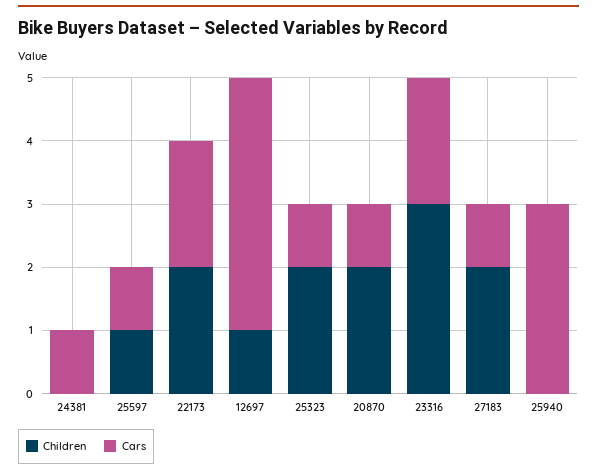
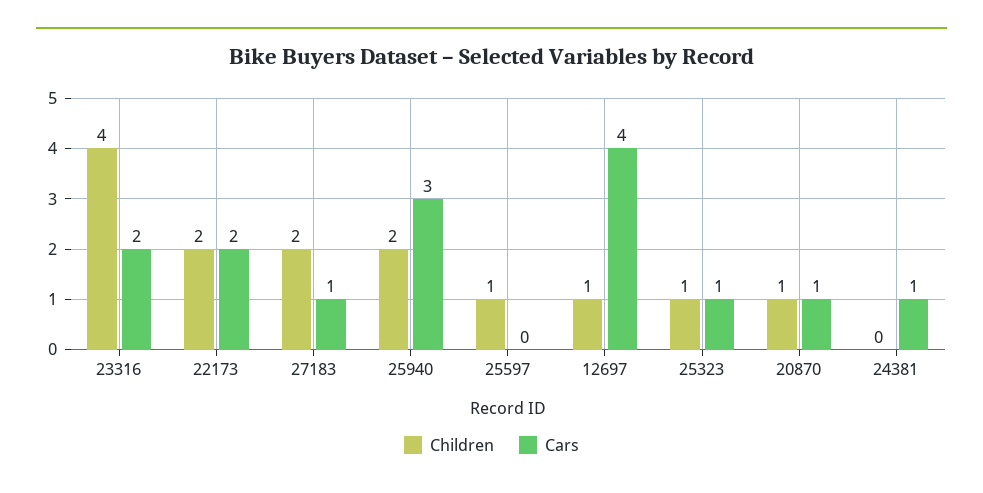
  {
    "Children": {
      "24381": 0,
      "25597": 1,
      "22173": 2,
      "12697": 1,
-     "25323": 2,
+     "25323": 1,
-     "20870": 2,
+     "20870": 1,
-     "23316": 3,
+     "23316": 4,
      "27183": 2,
-     "25940": 0
+     "25940": 2
    },
    "Cars": {
      "24381": 1,
-     "25597": 1,
+     "25597": 0,
      "22173": 2,
      "12697": 4,
      "25323": 1,
      "20870": 1,
      "23316": 2,
      "27183": 1,
      "25940": 3
    }
  }

